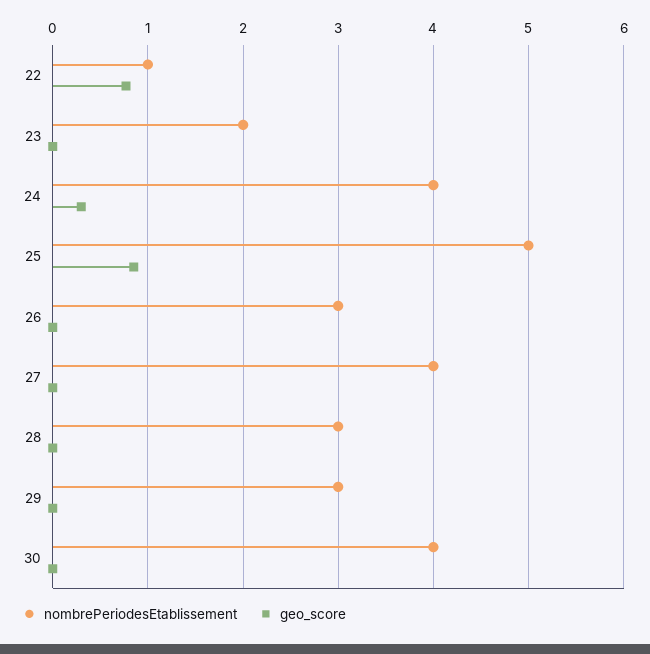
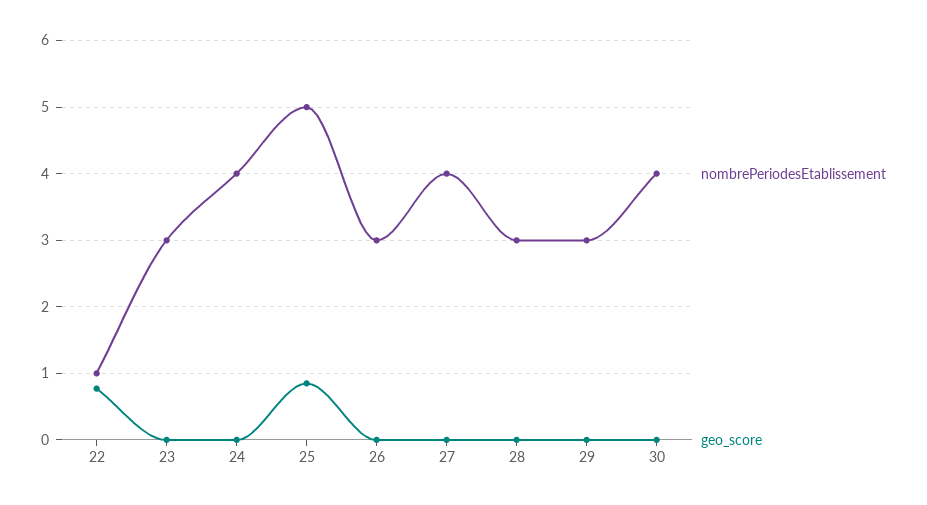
  {
    "nombrePeriodesEtablissement": {
      "22": 1,
-     "23": 2,
+     "23": 3,
      "24": 4,
      "25": 5,
      "26": 3,
      "27": 4,
      "28": 3,
      "29": 3,
      "30": 4
    },
    "geo_score": {
      "22": 0.8,
      "23": 0,
-     "24": 0.3,
+     "24": 0,
      "25": 0.9,
      "26": 0,
      "27": 0,
      "28": 0,
      "29": 0,
      "30": 0
    }
  }

